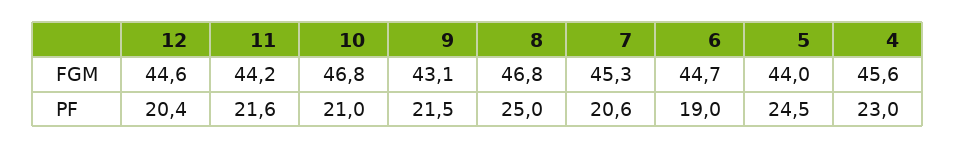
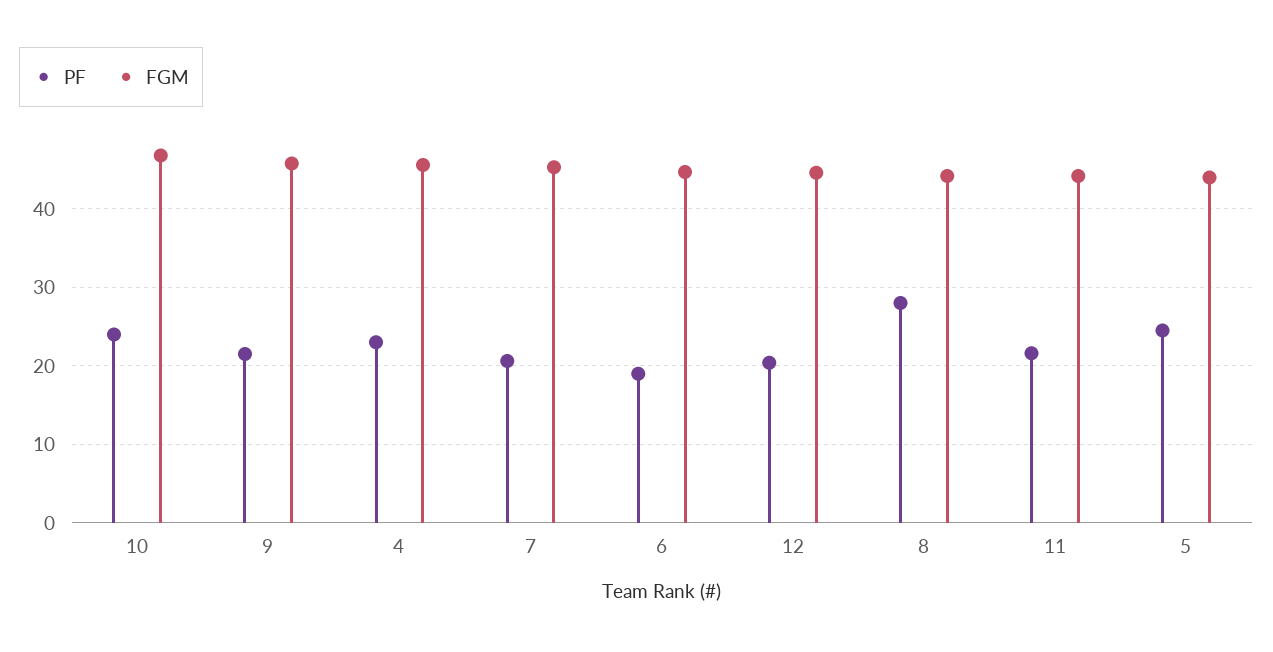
  {
    "FGM": {
      "12": 44.6,
      "11": 44.2,
      "10": 46.8,
-     "9": 43.1,
+     "9": 46,
-     "8": 46.8,
+     "8": 44,
      "7": 45.3,
      "6": 44.7,
      "5": 44,
      "4": 45.6
    },
    "PF": {
      "12": 20.4,
      "11": 21.6,
-     "10": 21,
+     "10": 24,
      "9": 21.5,
-     "8": 25,
+     "8": 28,
      "7": 20.6,
      "6": 19,
      "5": 24.5,
      "4": 23
    }
  }

